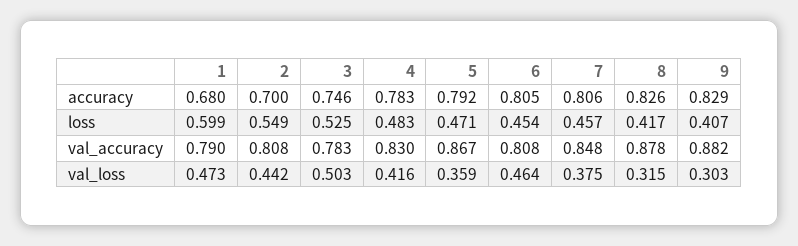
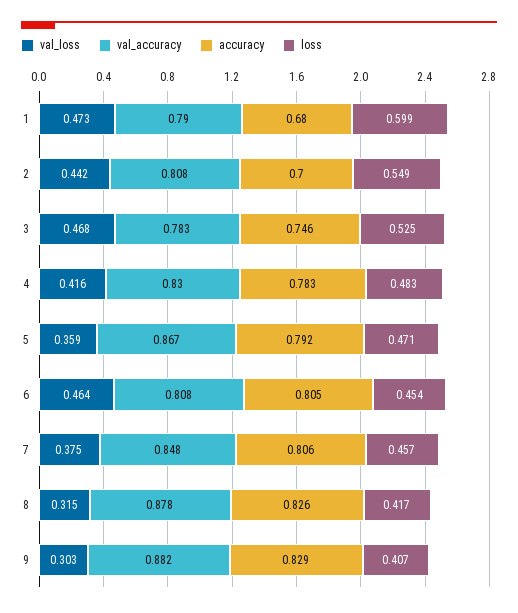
  {
    "accuracy": {
      "1": 0.68,
      "2": 0.7,
      "3": 0.746,
      "4": 0.783,
      "5": 0.792,
      "6": 0.805,
      "7": 0.806,
      "8": 0.826,
      "9": 0.829
    },
    "loss": {
      "1": 0.599,
      "2": 0.549,
      "3": 0.525,
      "4": 0.483,
      "5": 0.471,
      "6": 0.454,
      "7": 0.457,
      "8": 0.417,
      "9": 0.407
    },
    "val_accuracy": {
      "1": 0.79,
      "2": 0.808,
      "3": 0.783,
      "4": 0.83,
      "5": 0.867,
      "6": 0.808,
      "7": 0.848,
      "8": 0.878,
      "9": 0.882
    },
    "val_loss": {
      "1": 0.473,
      "2": 0.442,
-     "3": 0.503,
+     "3": 0.468,
      "4": 0.416,
      "5": 0.359,
      "6": 0.464,
      "7": 0.375,
      "8": 0.315,
      "9": 0.303
    }
  }

